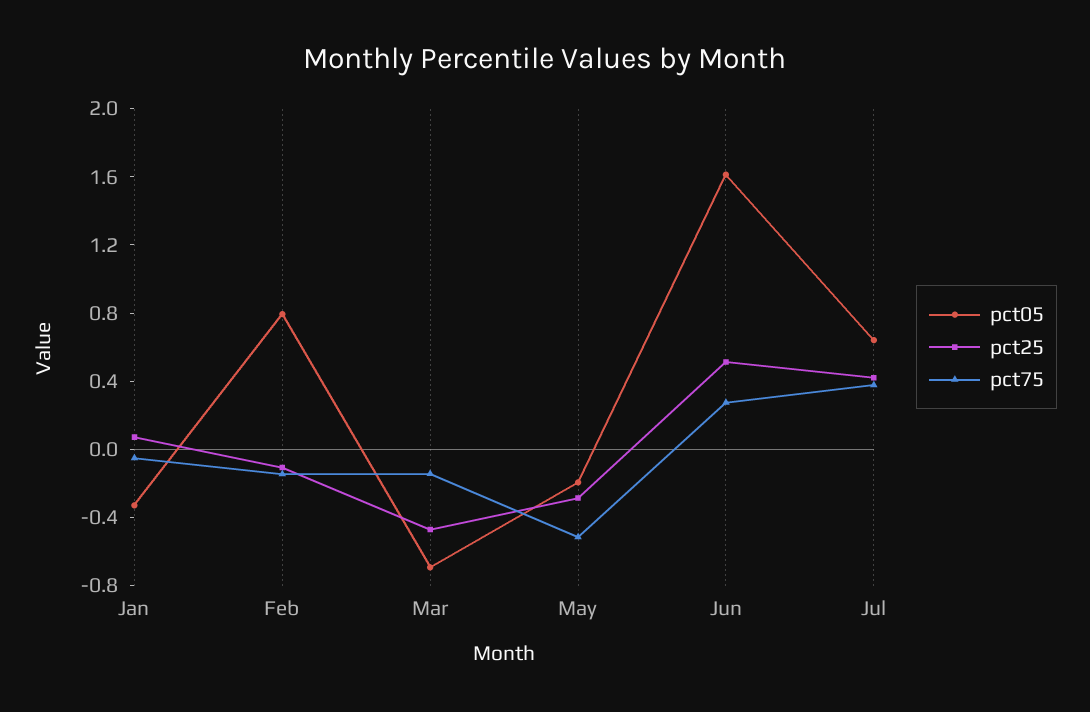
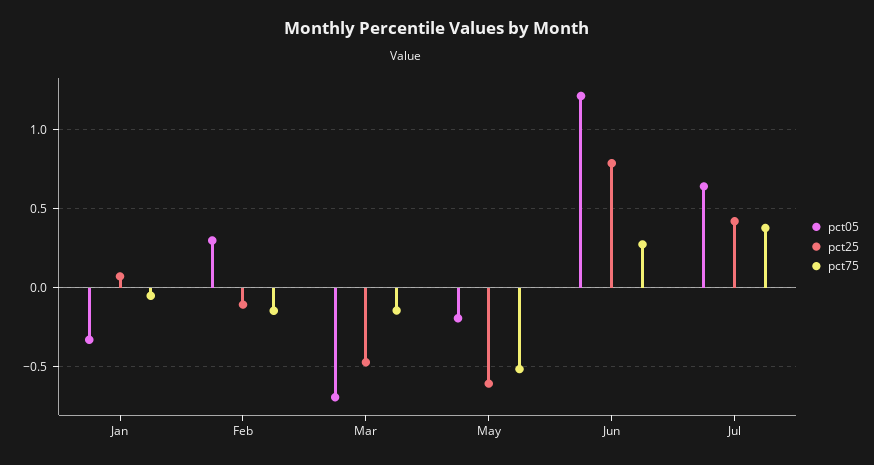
  {
    "pct05": {
      "Jan": -0.35,
-     "Feb": 0.8,
+     "Feb": 0.3,
      "Mar": -0.7,
      "May": -0.2,
-     "Jun": 1.6,
+     "Jun": 1.2,
      "Jul": 0.65
    },
    "pct25": {
      "Jan": 0.05,
      "Feb": -0.1,
      "Mar": -0.45,
-     "May": -0.3,
+     "May": -0.6,
-     "Jun": 0.5,
+     "Jun": 0.8,
      "Jul": 0.4
    },
    "pct75": {
      "Jan": -0.05,
      "Feb": -0.15,
      "Mar": -0.15,
      "May": -0.5,
      "Jun": 0.25,
      "Jul": 0.4
    }
  }

